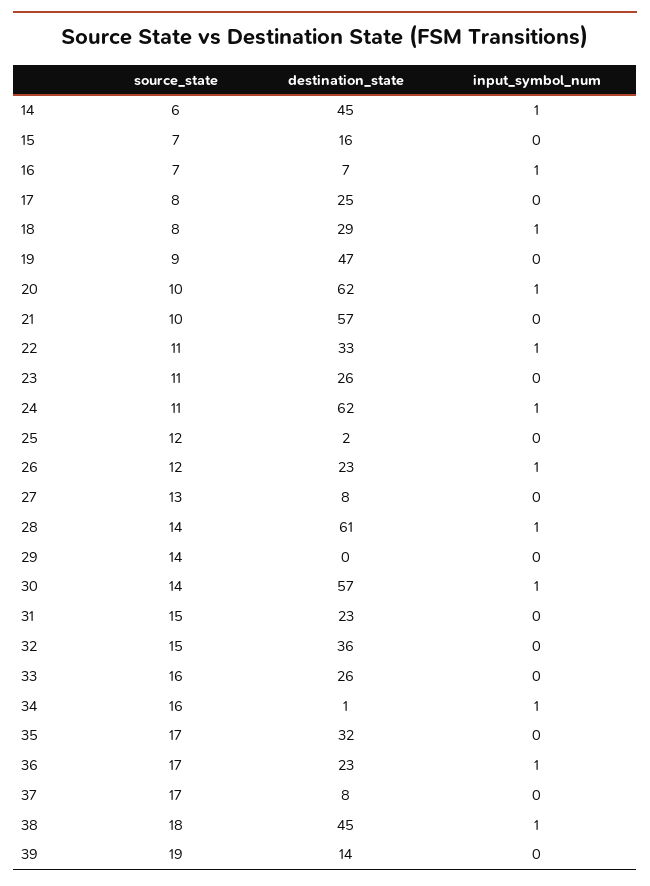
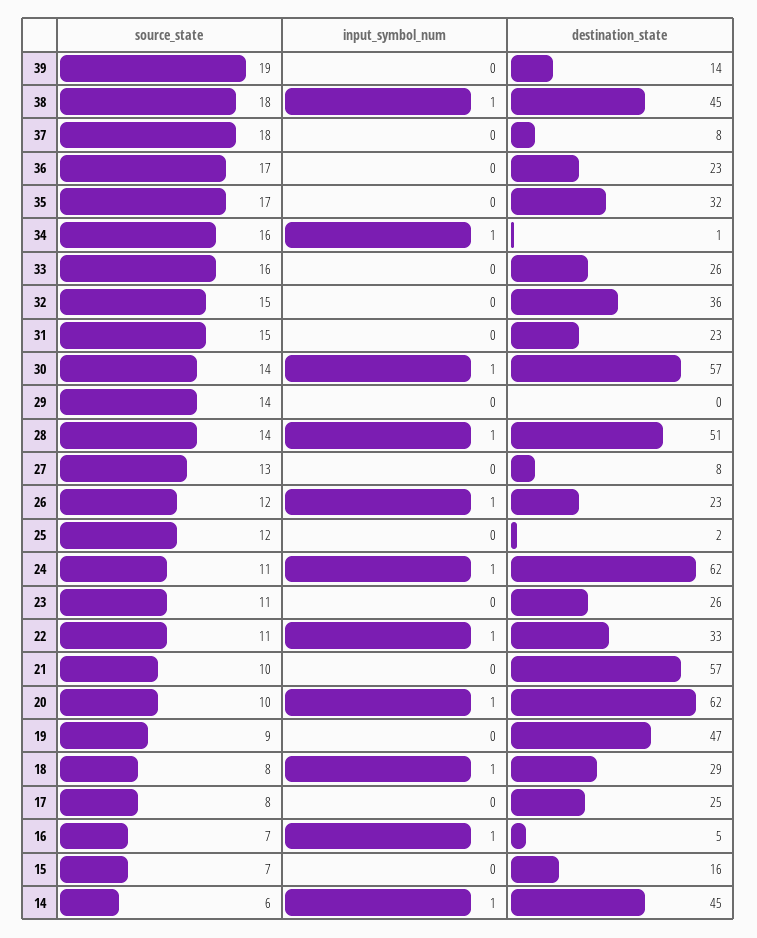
  {
    "source_state": {
      "14": 6,
      "15": 7,
      "16": 7,
      "17": 8,
      "18": 8,
      "19": 9,
      "20": 10,
      "21": 10,
      "22": 11,
      "23": 11,
      "24": 11,
      "25": 12,
      "26": 12,
      "27": 13,
      "28": 14,
      "29": 14,
      "30": 14,
      "31": 15,
      "32": 15,
      "33": 16,
      "34": 16,
      "35": 17,
      "36": 17,
-     "37": 17,
+     "37": 18,
      "38": 18,
      "39": 19
    },
    "destination_state": {
      "14": 45,
      "15": 16,
-     "16": 7,
+     "16": 5,
      "17": 25,
      "18": 29,
      "19": 47,
      "20": 62,
      "21": 57,
      "22": 33,
      "23": 26,
      "24": 62,
      "25": 2,
      "26": 23,
      "27": 8,
-     "28": 61,
+     "28": 51,
      "29": 0,
      "30": 57,
      "31": 23,
      "32": 36,
      "33": 26,
      "34": 1,
      "35": 32,
      "36": 23,
      "37": 8,
      "38": 45,
      "39": 14
    },
    "input_symbol_num": {
      "14": 1,
      "15": 0,
      "16": 1,
      "17": 0,
      "18": 1,
      "19": 0,
      "20": 1,
      "21": 0,
      "22": 1,
      "23": 0,
      "24": 1,
      "25": 0,
      "26": 1,
      "27": 0,
      "28": 1,
      "29": 0,
      "30": 1,
      "31": 0,
      "32": 0,
      "33": 0,
      "34": 1,
      "35": 0,
-     "36": 1,
+     "36": 0,
      "37": 0,
      "38": 1,
      "39": 0
    }
  }

